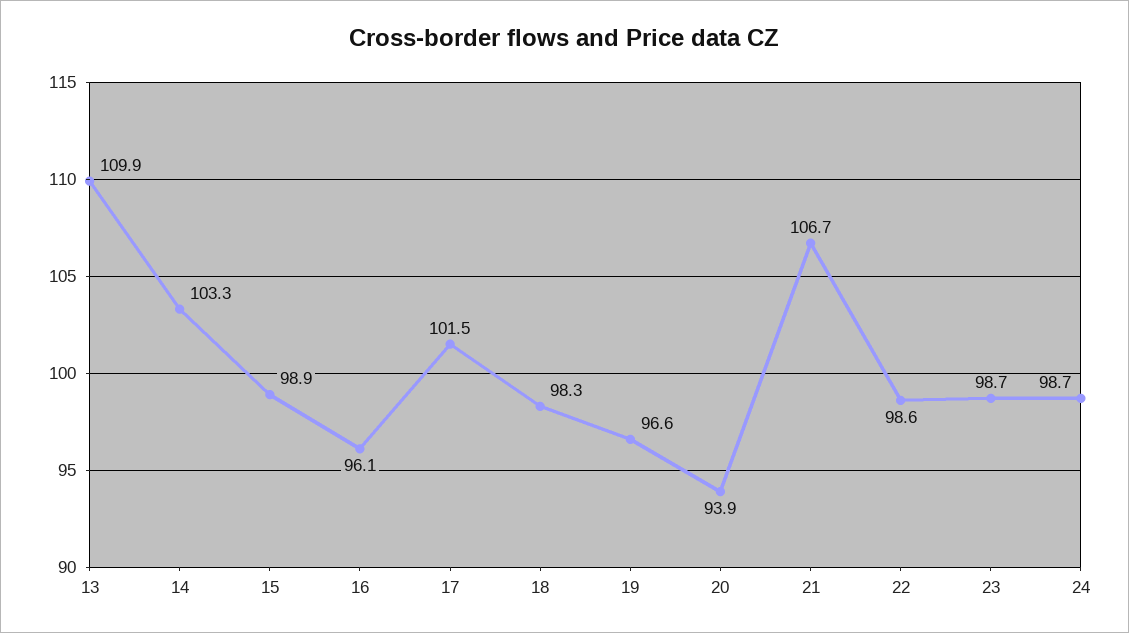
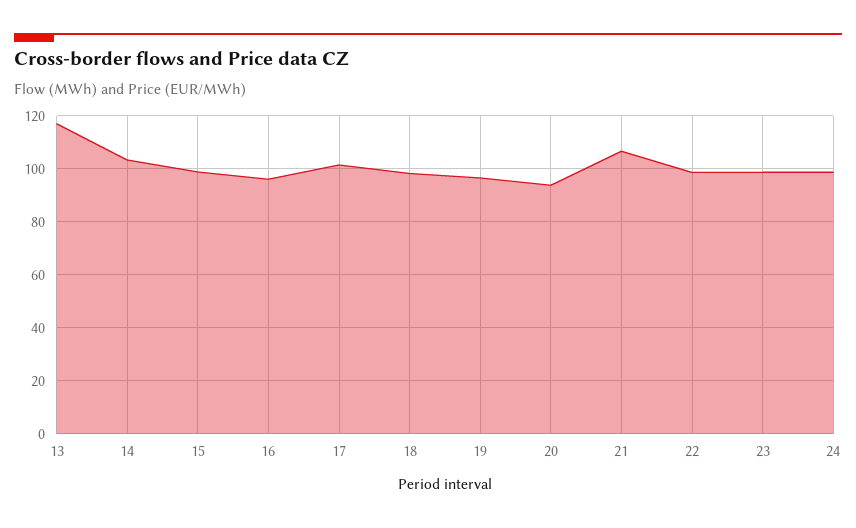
  {
-   "13": 109.9,
+   "13": 117.5,
    "14": 103.3,
    "15": 98.9,
    "16": 96.1,
    "17": 101.5,
    "18": 98.3,
    "19": 96.6,
    "20": 93.9,
    "21": 106.7,
    "22": 98.6,
    "23": 98.7,
    "24": 98.7
  }

